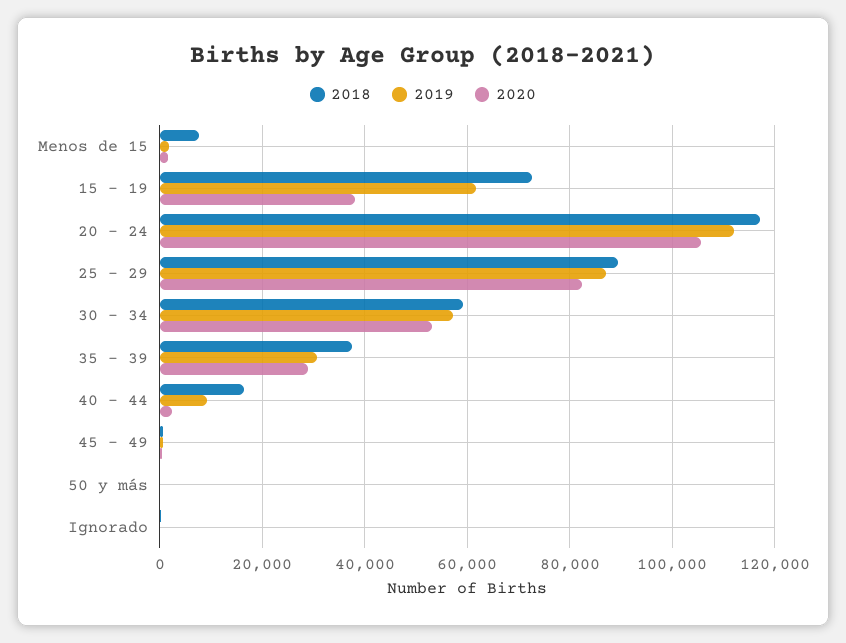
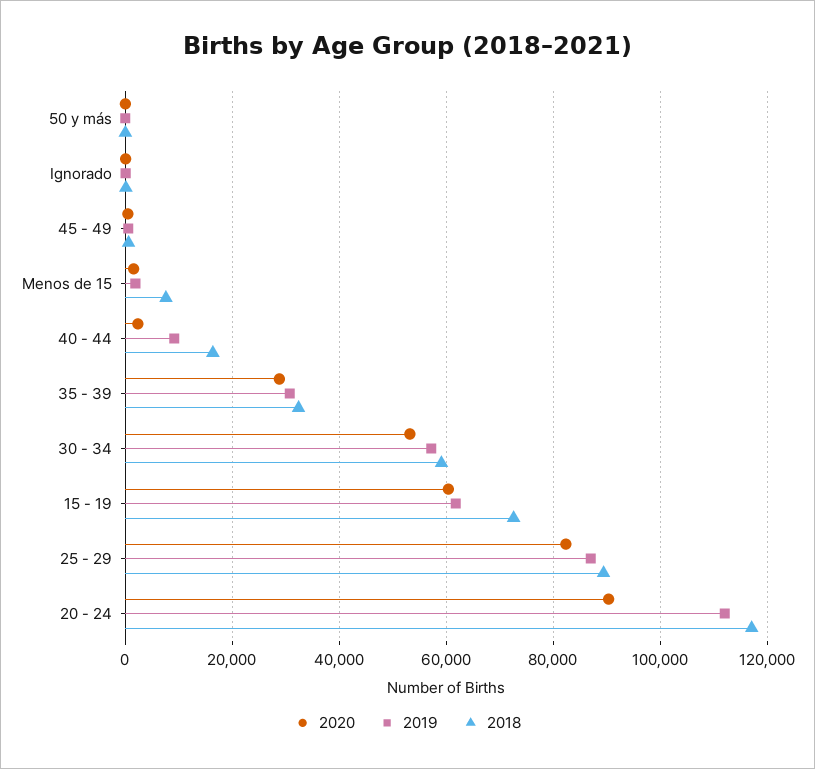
  {
    "2018": {
      "Menos de 15": 8000,
      "15 - 19": 72000,
      "20 - 24": 118000,
      "25 - 29": 90000,
      "30 - 34": 60000,
-     "35 - 39": 38000,
+     "35 - 39": 32000,
      "40 - 44": 16000,
      "45 - 49": 0,
      "50 y más": 0,
      "Ignorado": 0
    },
    "2019": {
      "Menos de 15": 2000,
      "15 - 19": 62000,
      "20 - 24": 112000,
      "25 - 29": 88000,
      "30 - 34": 58000,
      "35 - 39": 30000,
      "40 - 44": 10000,
      "45 - 49": 0,
      "50 y más": 0,
      "Ignorado": 0
    },
    "2020": {
      "Menos de 15": 2000,
-     "15 - 19": 38000,
+     "15 - 19": 60000,
-     "20 - 24": 106000,
+     "20 - 24": 90000,
      "25 - 29": 82000,
      "30 - 34": 54000,
      "35 - 39": 28000,
      "40 - 44": 2000,
      "45 - 49": 0,
      "50 y más": 0,
      "Ignorado": 0
    }
  }

